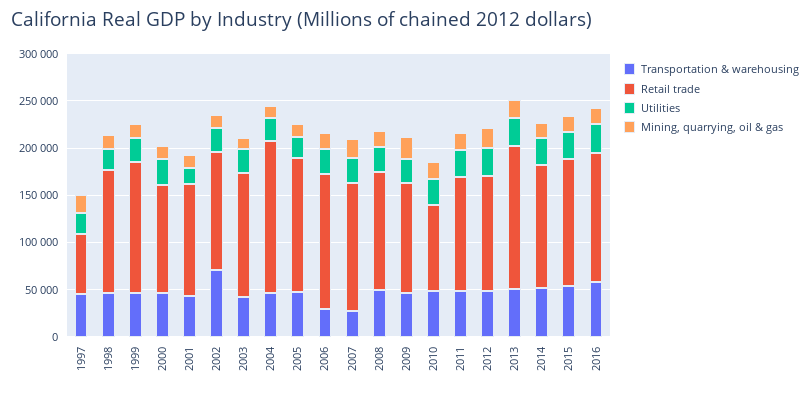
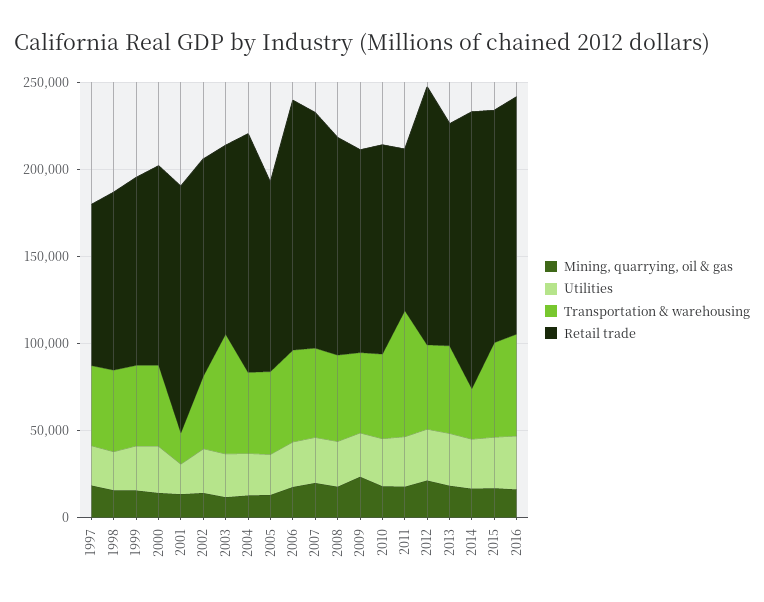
  {
    "Transportation & warehousing": {
      "1997": 50000,
      "1998": 50000,
      "1999": 50000,
      "2000": 50000,
-     "2001": 40000,
+     "2001": 20000,
-     "2002": 70000,
+     "2002": 40000,
-     "2003": 40000,
+     "2003": 70000,
      "2004": 50000,
      "2005": 50000,
-     "2006": 30000,
+     "2006": 50000,
-     "2007": 30000,
+     "2007": 50000,
      "2008": 50000,
      "2009": 50000,
      "2010": 50000,
-     "2011": 50000,
+     "2011": 70000,
      "2012": 50000,
      "2013": 50000,
-     "2014": 50000,
+     "2014": 30000,
      "2015": 50000,
      "2016": 60000
    },
    "Retail trade": {
-     "1997": 60000,
+     "1997": 90000,
-     "1998": 130000,
+     "1998": 100000,
-     "1999": 140000,
+     "1999": 110000,
      "2000": 110000,
-     "2001": 120000,
+     "2001": 140000,
      "2002": 120000,
-     "2003": 130000,
+     "2003": 110000,
-     "2004": 160000,
+     "2004": 140000,
-     "2005": 140000,
+     "2005": 110000,
      "2006": 140000,
      "2007": 140000,
      "2008": 130000,
      "2009": 120000,
-     "2010": 90000,
+     "2010": 120000,
-     "2011": 120000,
+     "2011": 90000,
-     "2012": 120000,
+     "2012": 150000,
-     "2013": 150000,
+     "2013": 130000,
-     "2014": 130000,
+     "2014": 160000,
      "2015": 130000,
      "2016": 140000
    },
    "Utilities": {
      "1997": 20000,
      "1998": 20000,
      "1999": 30000,
      "2000": 30000,
      "2001": 20000,
      "2002": 30000,
      "2003": 20000,
      "2004": 20000,
      "2005": 20000,
      "2006": 30000,
      "2007": 30000,
      "2008": 30000,
      "2009": 30000,
      "2010": 30000,
      "2011": 30000,
      "2012": 30000,
      "2013": 30000,
      "2014": 30000,
      "2015": 30000,
      "2016": 30000
    },
    "Mining, quarrying, oil & gas": {
      "1997": 20000,
      "1998": 20000,
      "1999": 20000,
      "2000": 10000,
      "2001": 10000,
      "2002": 10000,
      "2003": 10000,
      "2004": 10000,
      "2005": 10000,
      "2006": 20000,
      "2007": 20000,
      "2008": 20000,
      "2009": 20000,
      "2010": 20000,
      "2011": 20000,
      "2012": 20000,
      "2013": 20000,
      "2014": 20000,
      "2015": 20000,
      "2016": 20000
    }
  }

